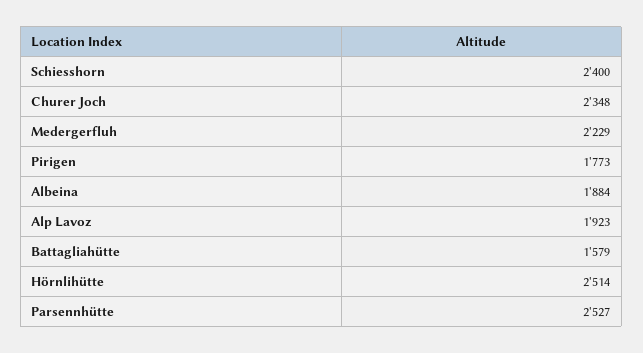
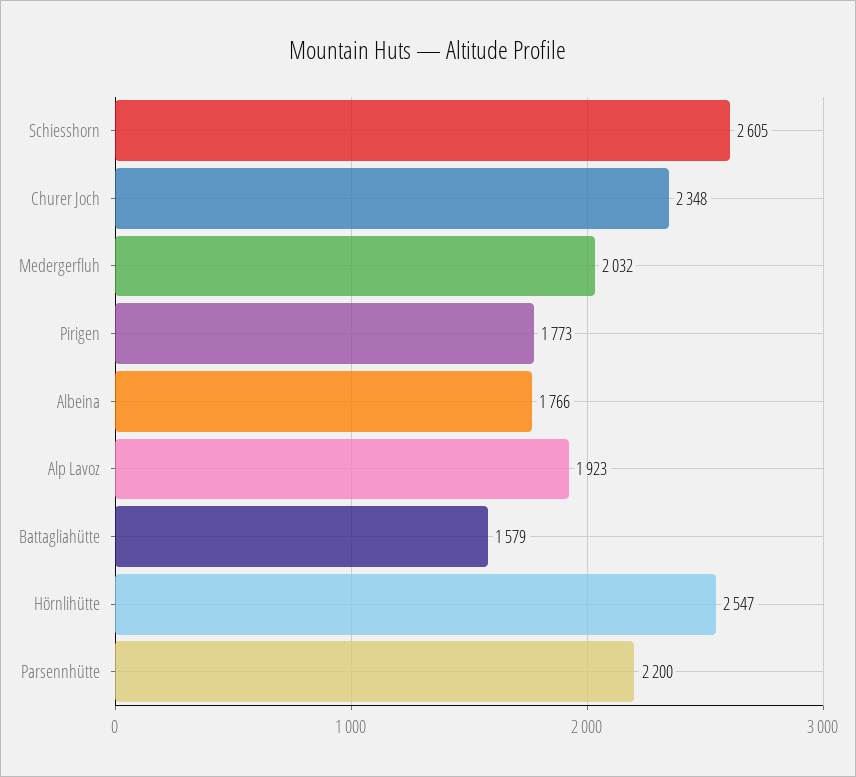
  {
-   "Schiesshorn": 2400,
+   "Schiesshorn": 2605,
    "Churer Joch": 2348,
-   "Medergerfluh": 2229,
+   "Medergerfluh": 2032,
    "Pirigen": 1773,
-   "Albeina": 1884,
+   "Albeina": 1766,
    "Alp Lavoz": 1923,
    "Battagliahütte": 1579,
-   "Hörnlihütte": 2514,
+   "Hörnlihütte": 2547,
-   "Parsennhütte": 2527
+   "Parsennhütte": 2200
  }

